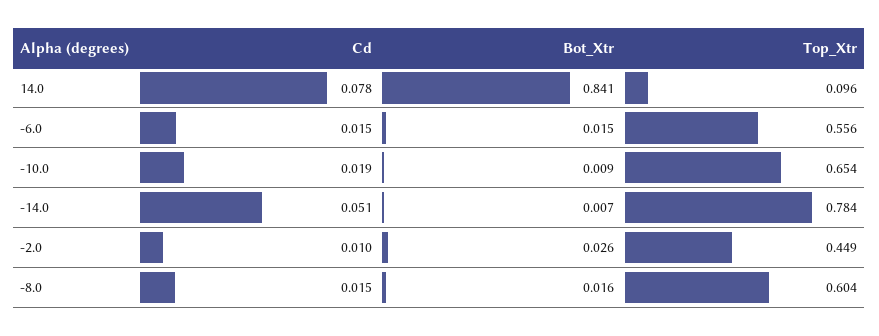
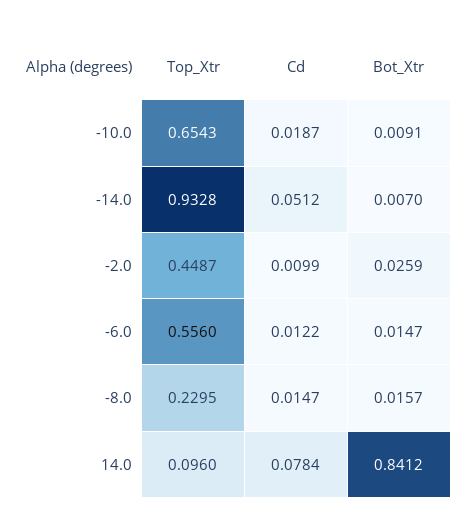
  {
    "Cd": {
      "14.0": 0.0784,
-     "-6.0": 0.015,
+     "-6.0": 0.0122,
      "-10.0": 0.0187,
      "-14.0": 0.0512,
      "-2.0": 0.0099,
      "-8.0": 0.0147
    },
    "Bot_Xtr": {
      "14.0": 0.8412,
      "-6.0": 0.0147,
      "-10.0": 0.0091,
      "-14.0": 0.007,
      "-2.0": 0.0259,
      "-8.0": 0.0157
    },
    "Top_Xtr": {
      "14.0": 0.096,
      "-6.0": 0.556,
      "-10.0": 0.6543,
-     "-14.0": 0.784,
+     "-14.0": 0.9328,
      "-2.0": 0.4487,
-     "-8.0": 0.604
+     "-8.0": 0.2295
    }
  }

